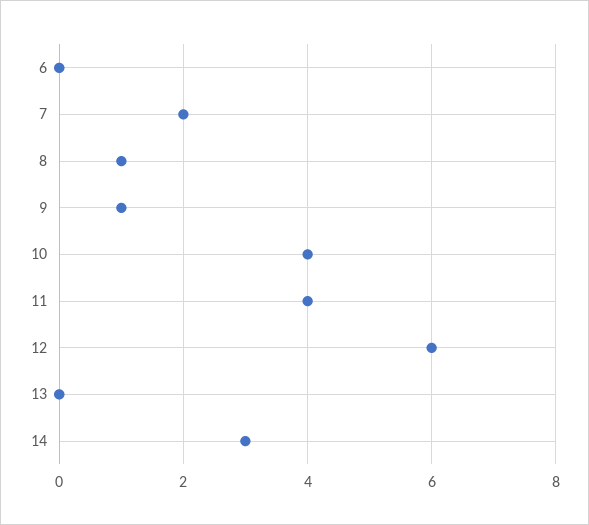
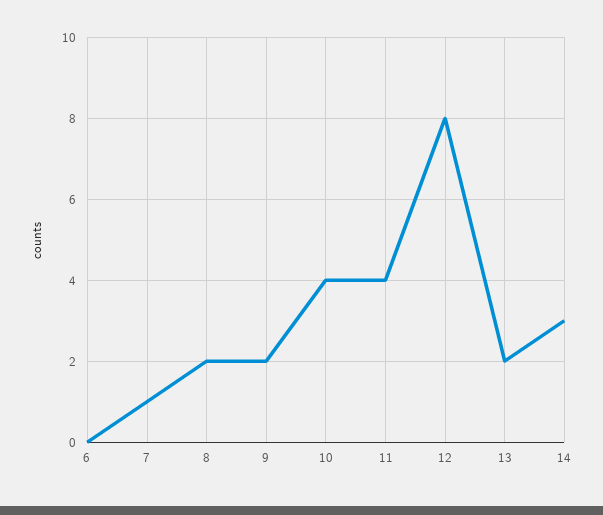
  {
    "6": 0,
-   "7": 2,
+   "7": 1,
-   "8": 1,
+   "8": 2,
-   "9": 1,
+   "9": 2,
    "10": 4,
    "11": 4,
-   "12": 6,
+   "12": 8,
-   "13": 0,
+   "13": 2,
    "14": 3
  }

